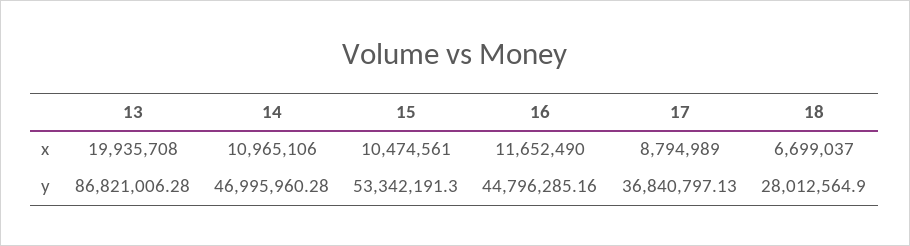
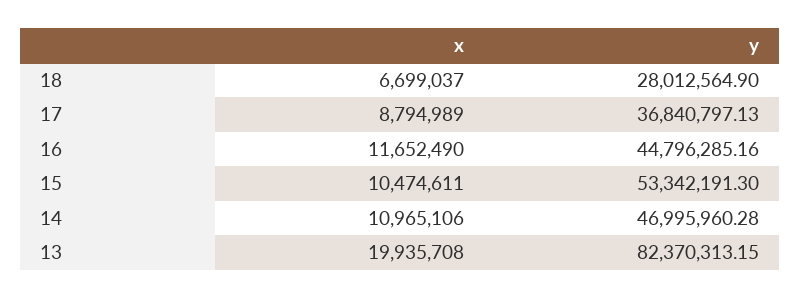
  {
    "13": {
      "x": 19935708,
-     "y": 86821006.28
+     "y": 82370313.15
    },
    "14": {
      "x": 10965106,
      "y": 46995960.28
    },
    "15": {
-     "x": 10474561,
+     "x": 10474611,
      "y": 53342191.3
    },
    "16": {
      "x": 11652490,
      "y": 44796285.16
    },
    "17": {
      "x": 8794989,
      "y": 36840797.13
    },
    "18": {
      "x": 6699037,
      "y": 28012564.9
    }
  }

